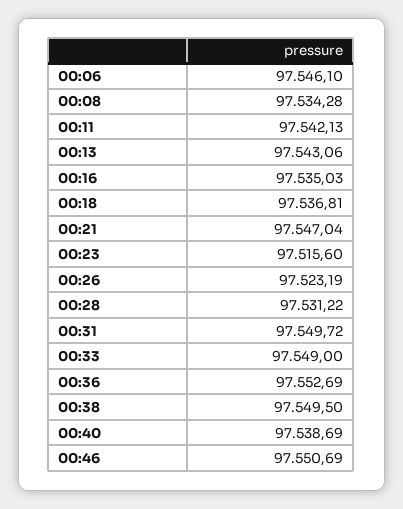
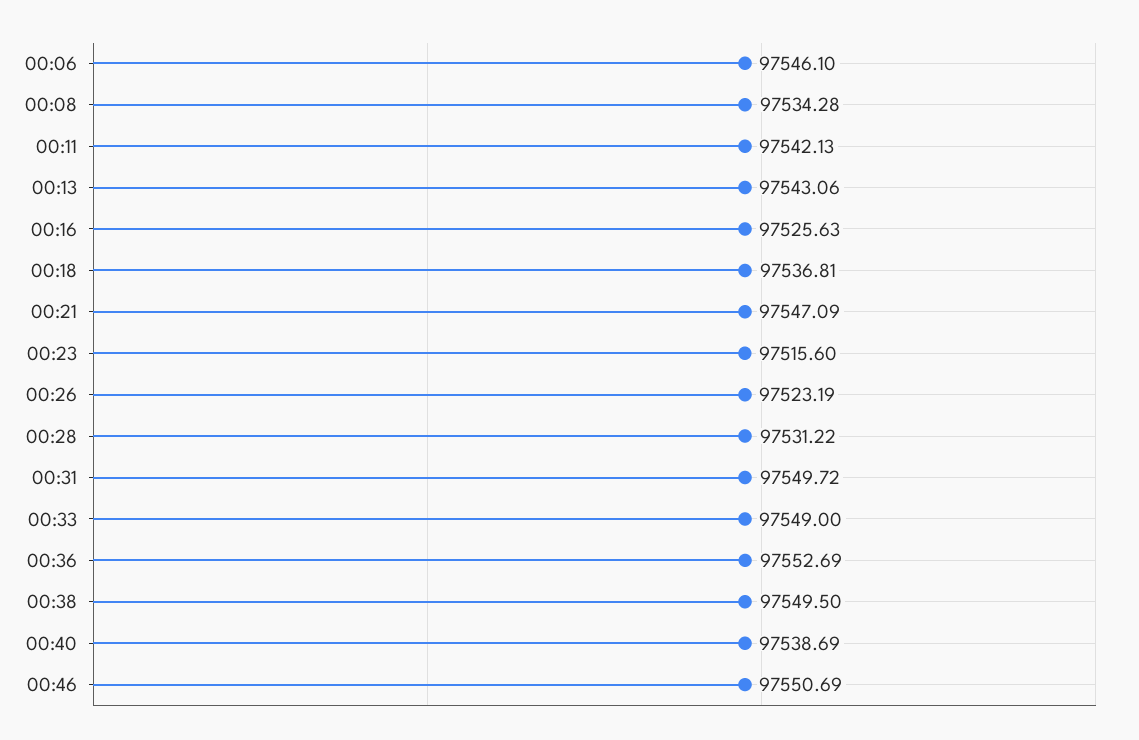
  {
    "00:06": 97546.1,
    "00:08": 97534.28,
    "00:11": 97542.13,
    "00:13": 97543.06,
-   "00:16": 97535.03,
+   "00:16": 97525.63,
    "00:18": 97536.81,
-   "00:21": 97547.04,
+   "00:21": 97547.09,
    "00:23": 97515.6,
    "00:26": 97523.19,
    "00:28": 97531.22,
    "00:31": 97549.72,
    "00:33": 97549,
    "00:36": 97552.69,
    "00:38": 97549.5,
    "00:40": 97538.69,
    "00:46": 97550.69
  }

